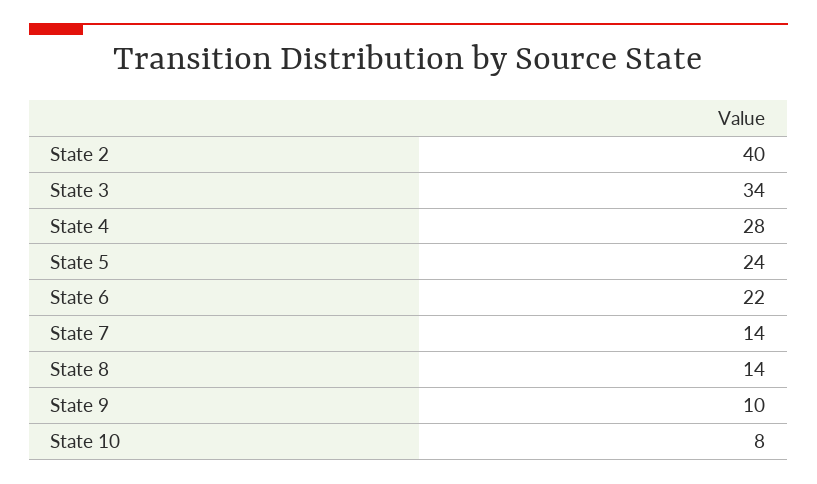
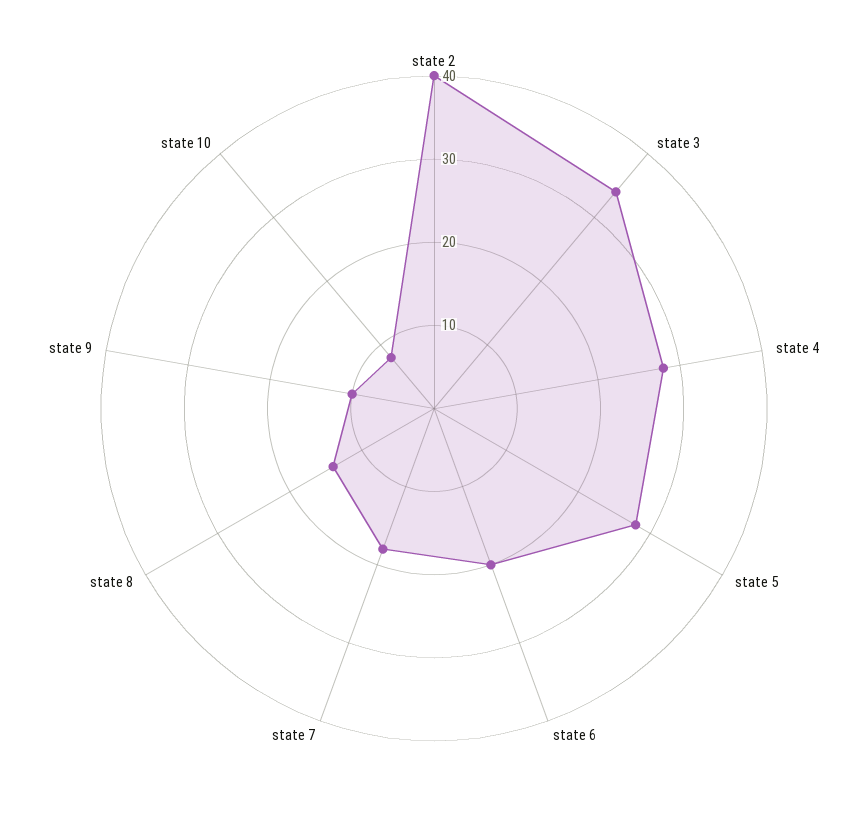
  {
    "State 2": 40,
    "State 3": 34,
    "State 4": 28,
-   "State 5": 24,
+   "State 5": 28,
-   "State 6": 22,
+   "State 6": 20,
-   "State 7": 14,
+   "State 7": 18,
    "State 8": 14,
    "State 9": 10,
    "State 10": 8
  }

